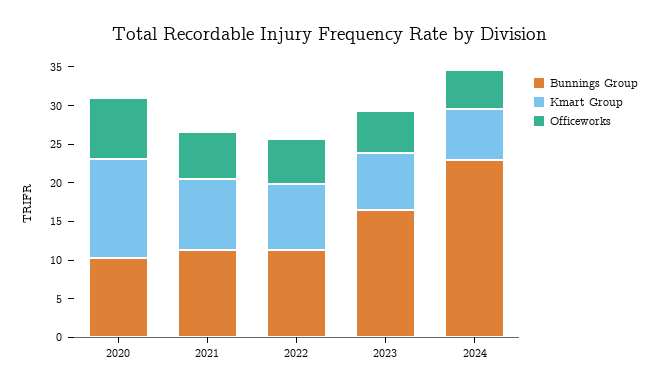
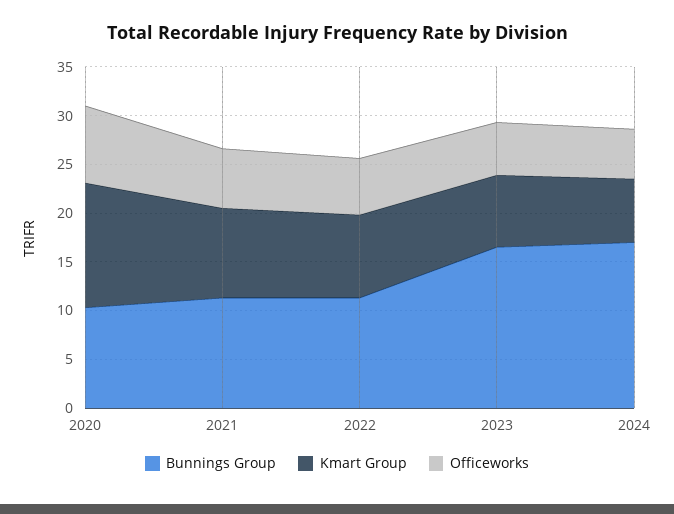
  {
    "Bunnings Group": {
      "2020": 10,
      "2021": 11,
      "2022": 11,
      "2023": 17,
-     "2024": 22.5
+     "2024": 17
    },
    "Kmart Group": {
      "2020": 13,
      "2021": 9,
      "2022": 9,
      "2023": 7,
      "2024": 7
    },
    "Officeworks": {
      "2020": 8,
      "2021": 6,
      "2022": 6,
      "2023": 5,
      "2024": 5
    }
  }

